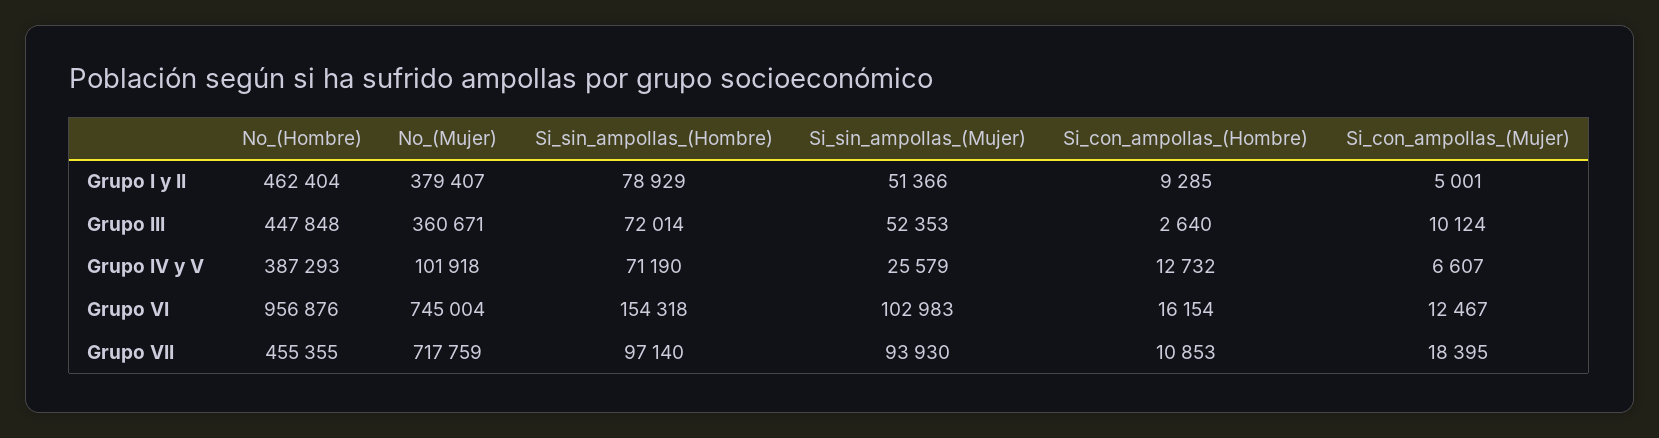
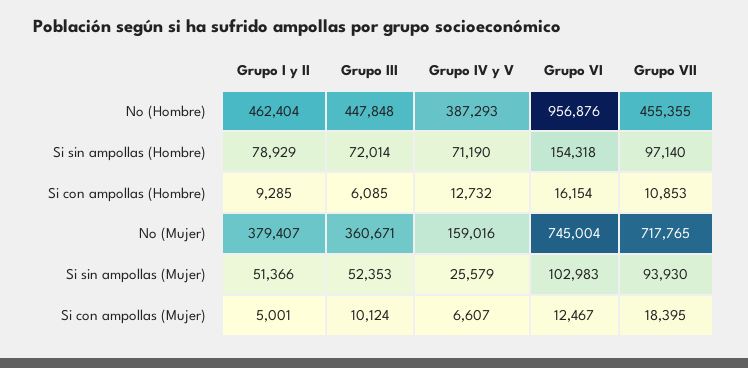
  {
    "No_(Hombre)": {
      "Grupo I y II": 462404,
      "Grupo III": 447848,
      "Grupo IV y V": 387293,
      "Grupo VI": 956876,
      "Grupo VII": 455355
    },
    "No_(Mujer)": {
      "Grupo I y II": 379407,
      "Grupo III": 360671,
-     "Grupo IV y V": 101918,
+     "Grupo IV y V": 159016,
      "Grupo VI": 745004,
-     "Grupo VII": 717759
+     "Grupo VII": 717765
    },
    "Si_sin_ampollas_(Hombre)": {
      "Grupo I y II": 78929,
      "Grupo III": 72014,
      "Grupo IV y V": 71190,
      "Grupo VI": 154318,
      "Grupo VII": 97140
    },
    "Si_sin_ampollas_(Mujer)": {
      "Grupo I y II": 51366,
      "Grupo III": 52353,
      "Grupo IV y V": 25579,
      "Grupo VI": 102983,
      "Grupo VII": 93930
    },
    "Si_con_ampollas_(Hombre)": {
      "Grupo I y II": 9285,
-     "Grupo III": 2640,
+     "Grupo III": 6085,
      "Grupo IV y V": 12732,
      "Grupo VI": 16154,
      "Grupo VII": 10853
    },
    "Si_con_ampollas_(Mujer)": {
      "Grupo I y II": 5001,
      "Grupo III": 10124,
      "Grupo IV y V": 6607,
      "Grupo VI": 12467,
      "Grupo VII": 18395
    }
  }

